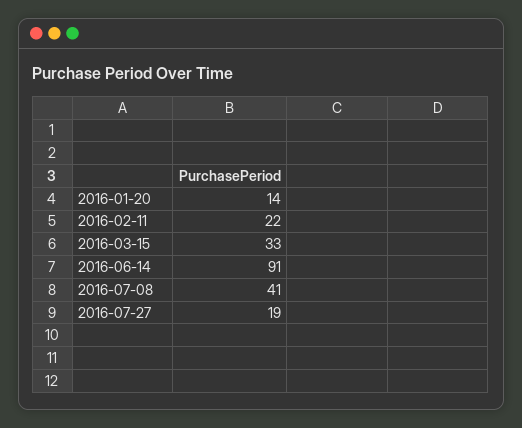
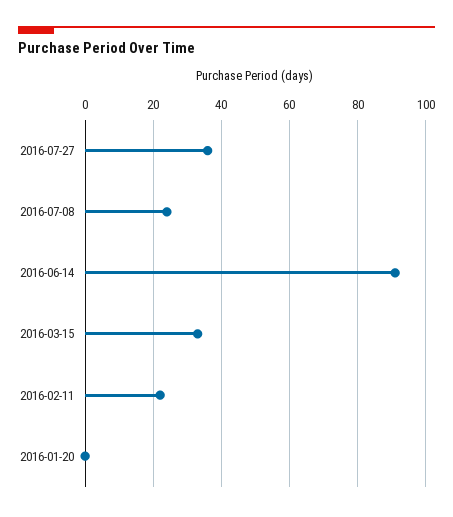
  {
-   "2016-01-20": 14,
+   "2016-01-20": 0,
    "2016-02-11": 22,
    "2016-03-15": 33,
    "2016-06-14": 91,
-   "2016-07-08": 41,
+   "2016-07-08": 25,
-   "2016-07-27": 19
+   "2016-07-27": 35
  }

